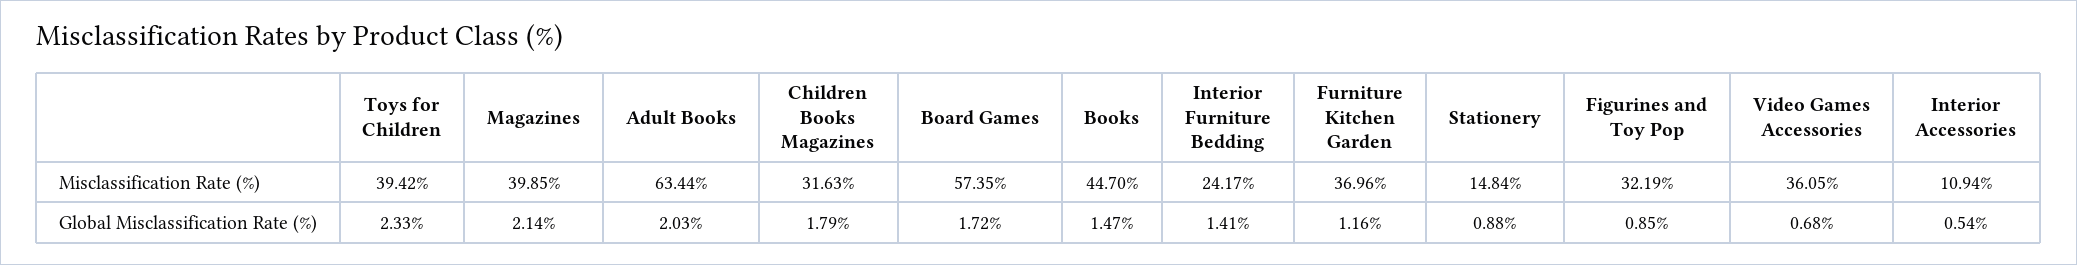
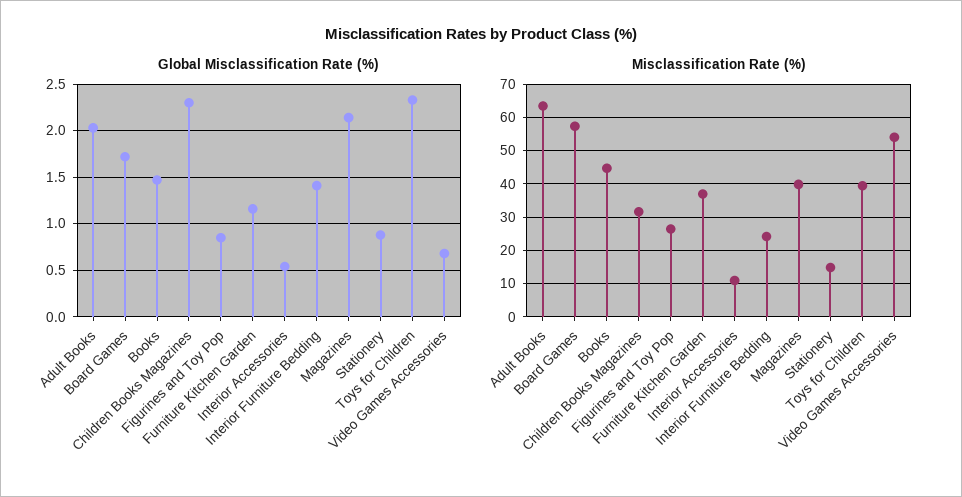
  {
    "Misclassification Rate (%)": {
      "Toys for Children": 39.42,
      "Magazines": 39.85,
      "Adult Books": 63.44,
      "Children Books Magazines": 31.63,
      "Board Games": 57.35,
      "Books": 44.7,
      "Interior Furniture Bedding": 24.17,
      "Furniture Kitchen Garden": 36.96,
      "Stationery": 14.84,
-     "Figurines and Toy Pop": 32.19,
+     "Figurines and Toy Pop": 26,
-     "Video Games Accessories": 36.05,
+     "Video Games Accessories": 54,
      "Interior Accessories": 10.94
    },
    "Global Misclassification Rate (%)": {
      "Toys for Children": 2.33,
      "Magazines": 2.14,
      "Adult Books": 2.03,
-     "Children Books Magazines": 1.79,
+     "Children Books Magazines": 2.3,
      "Board Games": 1.72,
      "Books": 1.47,
      "Interior Furniture Bedding": 1.41,
      "Furniture Kitchen Garden": 1.16,
      "Stationery": 0.88,
      "Figurines and Toy Pop": 0.85,
      "Video Games Accessories": 0.68,
      "Interior Accessories": 0.54
    }
  }

